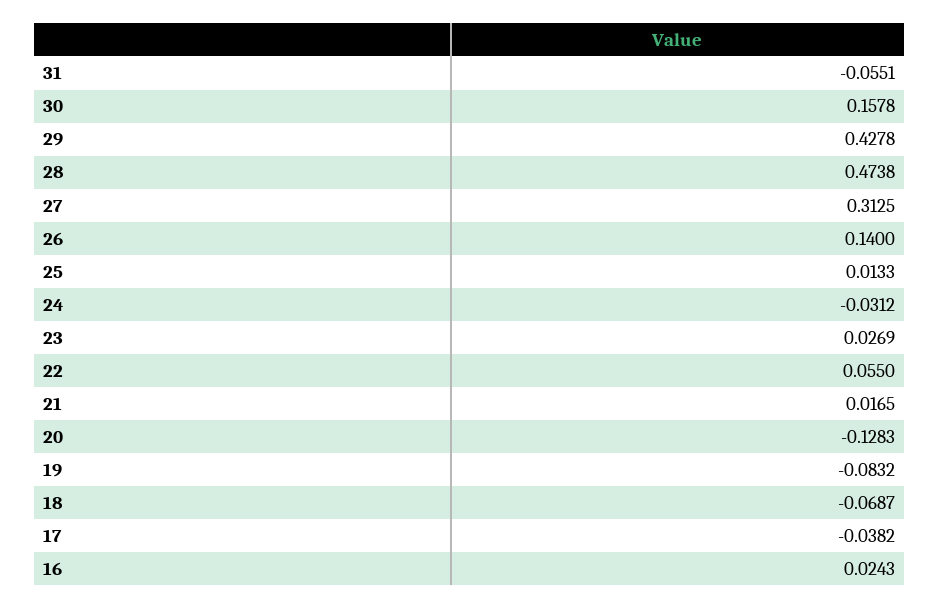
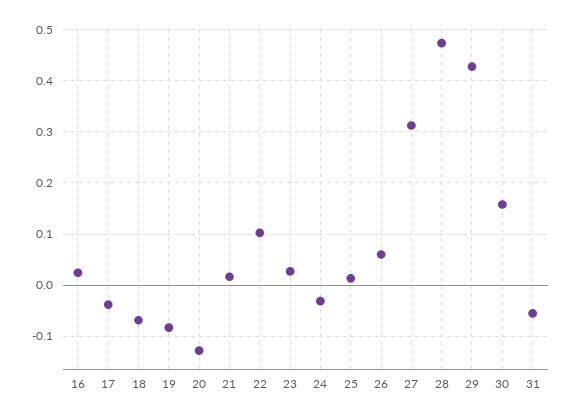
  {
    "31": -0.0551,
    "30": 0.1578,
    "29": 0.4278,
    "28": 0.4738,
    "27": 0.3125,
-   "26": 0.14,
+   "26": 0.06,
    "25": 0.0133,
    "24": -0.0312,
    "23": 0.0269,
-   "22": 0.055,
+   "22": 0.1,
    "21": 0.0165,
    "20": -0.1283,
    "19": -0.0832,
    "18": -0.0687,
    "17": -0.0382,
    "16": 0.0243
  }

